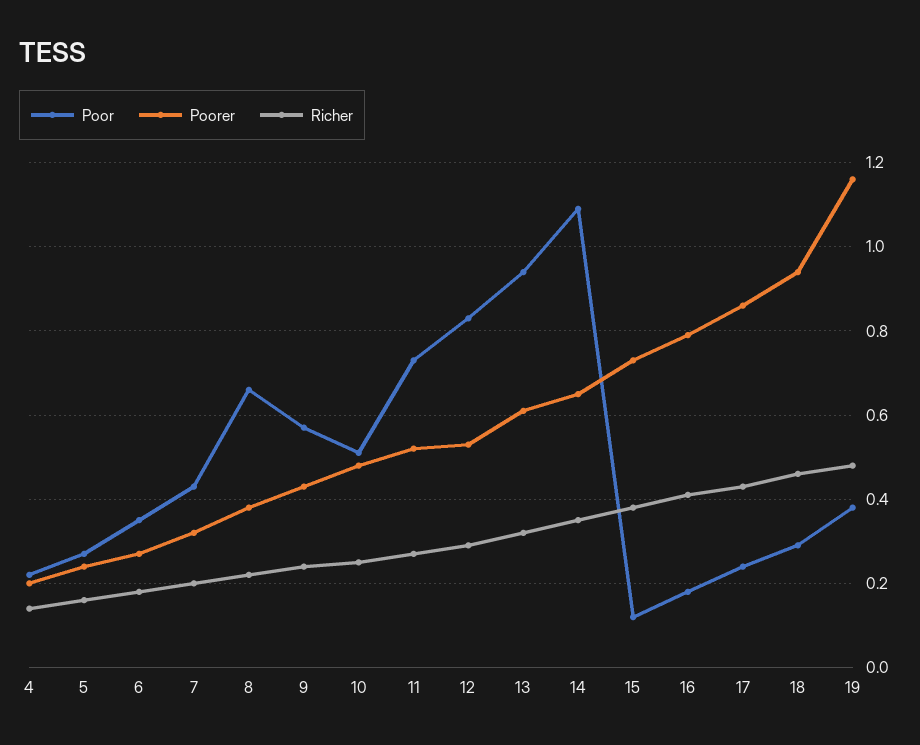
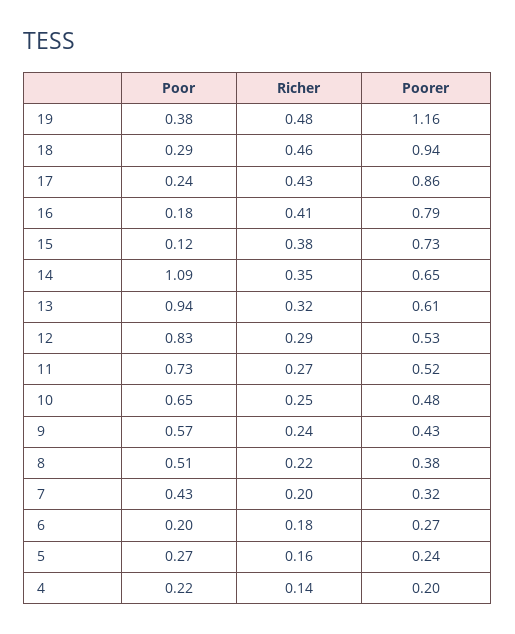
  {
    "Poor": {
      "4": 0.22,
      "5": 0.27,
-     "6": 0.35,
+     "6": 0.2,
      "7": 0.43,
-     "8": 0.65,
+     "8": 0.51,
      "9": 0.57,
-     "10": 0.5,
+     "10": 0.65,
      "11": 0.73,
      "12": 0.83,
      "13": 0.94,
      "14": 1.09,
      "15": 0.12,
      "16": 0.18,
      "17": 0.24,
      "18": 0.29,
      "19": 0.38
    },
    "Poorer": {
      "4": 0.2,
      "5": 0.24,
      "6": 0.27,
      "7": 0.32,
      "8": 0.38,
      "9": 0.43,
      "10": 0.48,
      "11": 0.52,
      "12": 0.53,
      "13": 0.61,
      "14": 0.65,
      "15": 0.73,
      "16": 0.79,
      "17": 0.86,
      "18": 0.94,
      "19": 1.16
    },
    "Richer": {
      "4": 0.14,
      "5": 0.16,
      "6": 0.18,
      "7": 0.2,
      "8": 0.22,
      "9": 0.24,
      "10": 0.25,
      "11": 0.27,
      "12": 0.29,
      "13": 0.32,
      "14": 0.35,
      "15": 0.38,
      "16": 0.41,
      "17": 0.43,
      "18": 0.46,
      "19": 0.48
    }
  }

